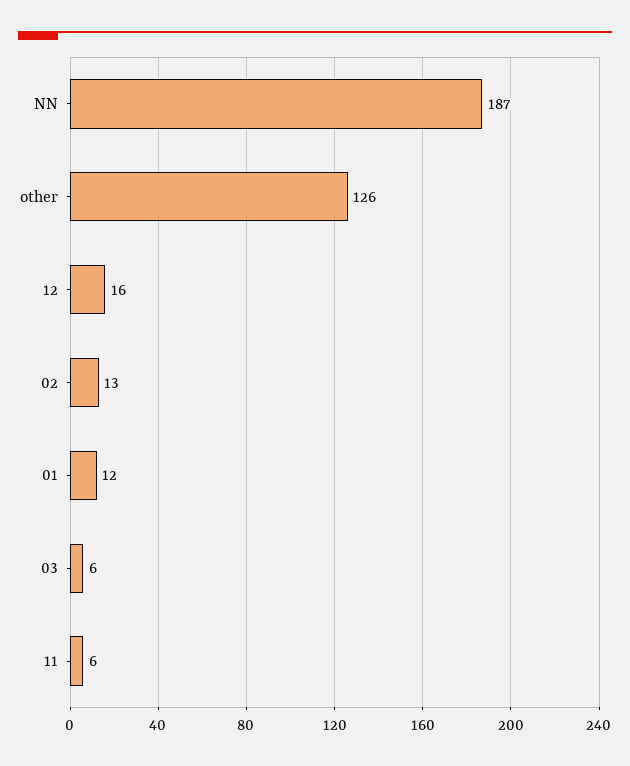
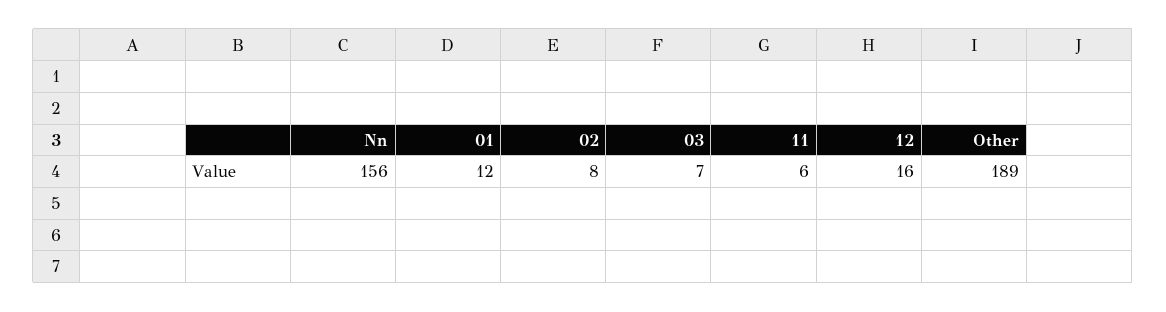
  {
-   "NN": 187,
+   "NN": 156,
-   "other": 126,
+   "other": 189,
    "12": 16,
-   "02": 13,
+   "02": 8,
    "01": 12,
-   "03": 6,
+   "03": 7,
    "11": 6
  }

